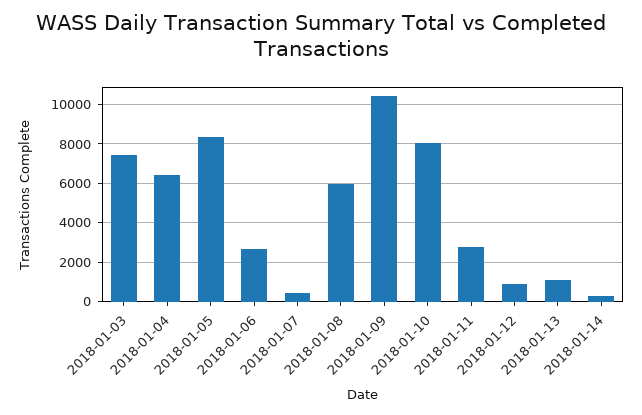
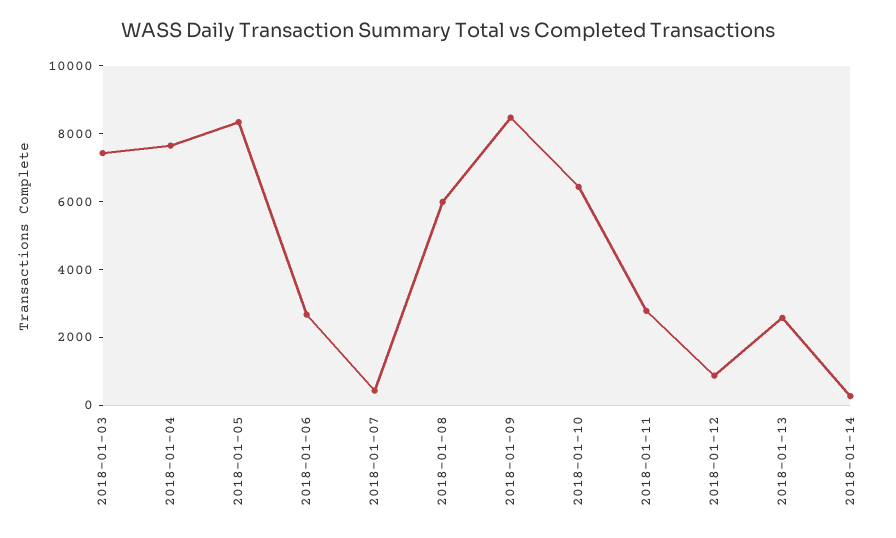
  {
    "2018-01-03": 7500,
-   "2018-01-04": 6500,
+   "2018-01-04": 7500,
    "2018-01-05": 8500,
    "2018-01-06": 2500,
    "2018-01-07": 500,
    "2018-01-08": 6000,
-   "2018-01-09": 10500,
+   "2018-01-09": 8500,
-   "2018-01-10": 8000,
+   "2018-01-10": 6500,
    "2018-01-11": 3000,
    "2018-01-12": 1000,
-   "2018-01-13": 1000,
+   "2018-01-13": 2500,
    "2018-01-14": 500
  }

